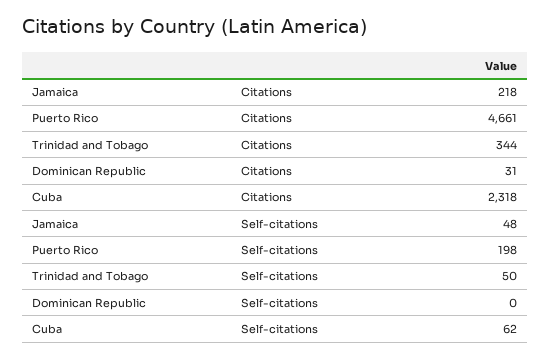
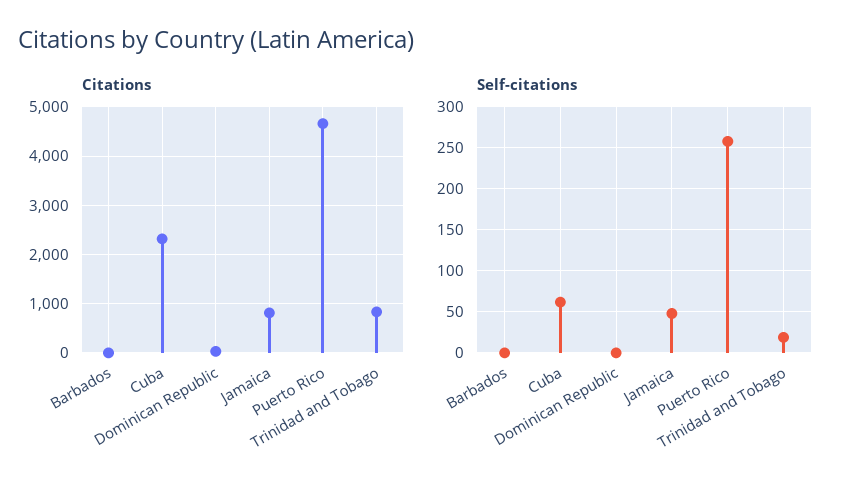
  {
    "Citations": {
-     "Jamaica": 218,
+     "Jamaica": 800,
      "Puerto Rico": 4661,
-     "Trinidad and Tobago": 344,
+     "Trinidad and Tobago": 800,
      "Dominican Republic": 31,
-     "Cuba": 2318
+     "Cuba": 2318,
+     "Barbados": 0
    },
    "Self-citations": {
      "Jamaica": 48,
-     "Puerto Rico": 198,
+     "Puerto Rico": 260,
-     "Trinidad and Tobago": 50,
+     "Trinidad and Tobago": 20,
      "Dominican Republic": 0,
-     "Cuba": 62
+     "Cuba": 62,
+     "Barbados": 0
    }
  }

